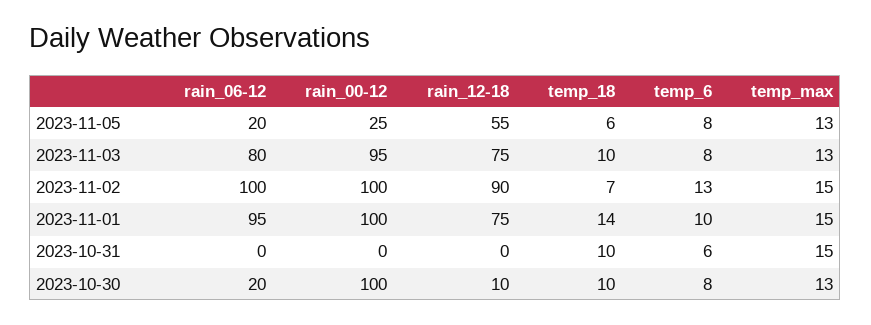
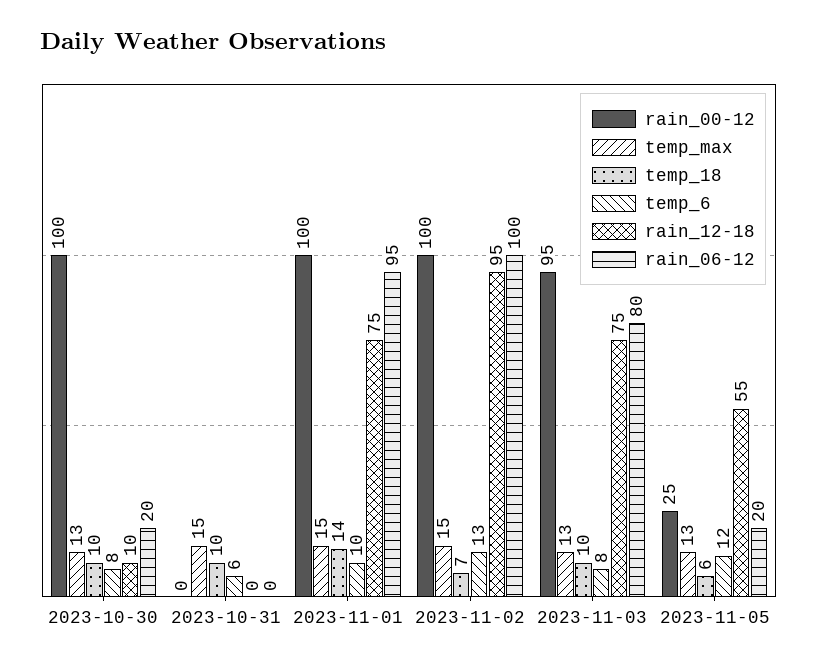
  {
    "rain_06-12": {
      "2023-11-05": 20,
      "2023-11-03": 80,
      "2023-11-02": 100,
      "2023-11-01": 95,
      "2023-10-31": 0,
      "2023-10-30": 20
    },
    "rain_00-12": {
      "2023-11-05": 25,
      "2023-11-03": 95,
      "2023-11-02": 100,
      "2023-11-01": 100,
      "2023-10-31": 0,
      "2023-10-30": 100
    },
    "rain_12-18": {
      "2023-11-05": 55,
      "2023-11-03": 75,
-     "2023-11-02": 90,
+     "2023-11-02": 95,
      "2023-11-01": 75,
      "2023-10-31": 0,
      "2023-10-30": 10
    },
    "temp_18": {
      "2023-11-05": 6,
      "2023-11-03": 10,
      "2023-11-02": 7,
      "2023-11-01": 14,
      "2023-10-31": 10,
      "2023-10-30": 10
    },
    "temp_6": {
-     "2023-11-05": 8,
+     "2023-11-05": 12,
      "2023-11-03": 8,
      "2023-11-02": 13,
      "2023-11-01": 10,
      "2023-10-31": 6,
      "2023-10-30": 8
    },
    "temp_max": {
      "2023-11-05": 13,
      "2023-11-03": 13,
      "2023-11-02": 15,
      "2023-11-01": 15,
      "2023-10-31": 15,
      "2023-10-30": 13
    }
  }

